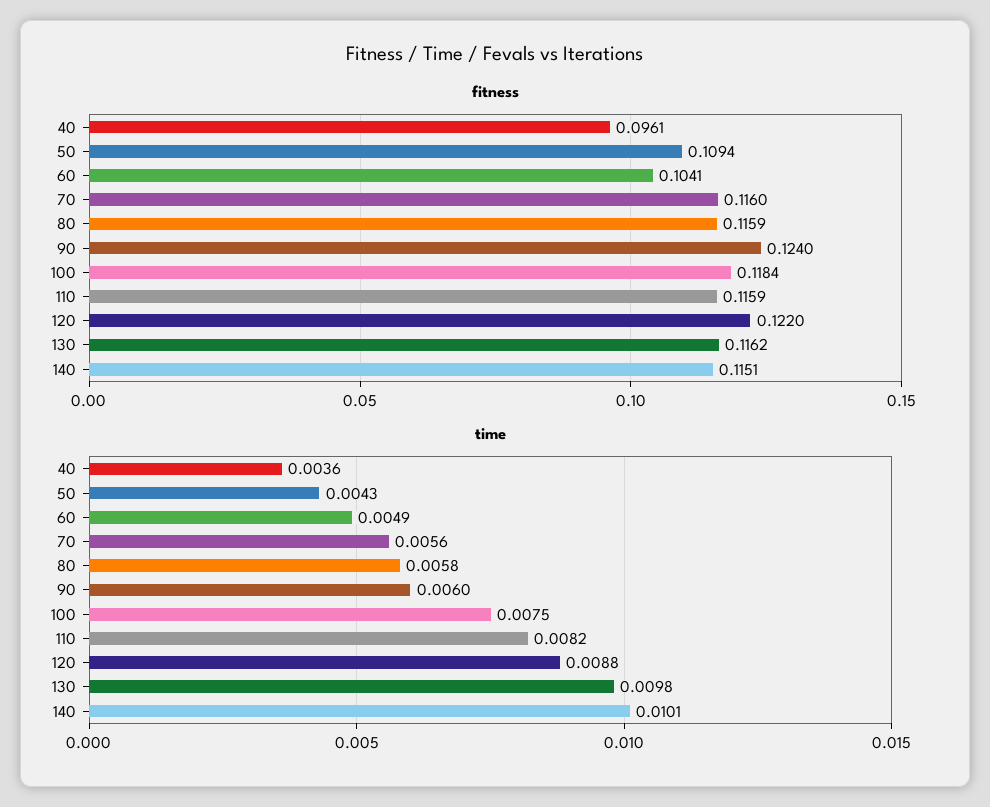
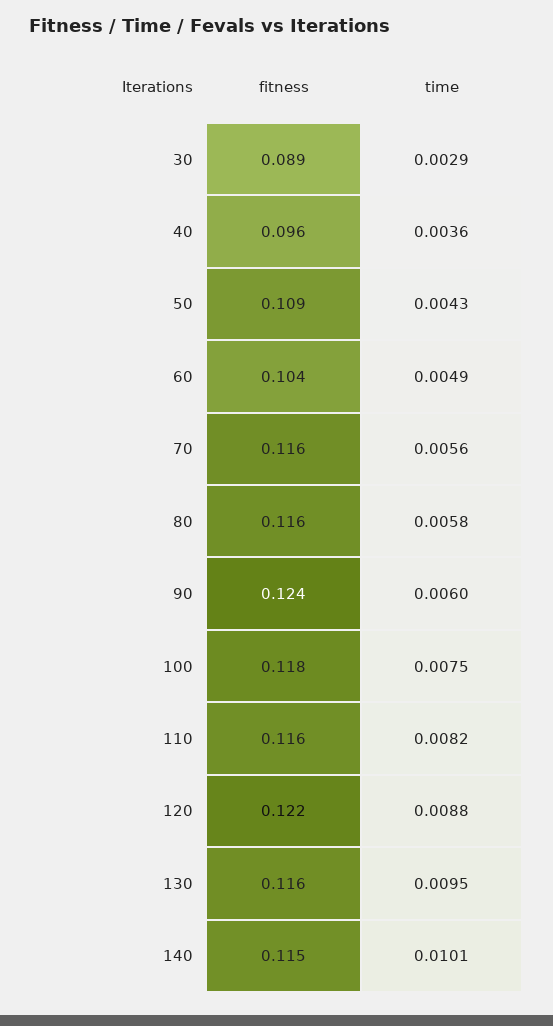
  {
    "fitness": {
      "40": 0.0961,
      "50": 0.1094,
      "60": 0.1041,
      "70": 0.116,
      "80": 0.1159,
      "90": 0.124,
      "100": 0.1184,
      "110": 0.1159,
      "120": 0.122,
      "130": 0.1162,
-     "140": 0.1151
+     "140": 0.1151,
+     "30": 0.089
    },
    "time": {
      "40": 0.0036,
      "50": 0.0043,
      "60": 0.0049,
      "70": 0.0056,
      "80": 0.0058,
      "90": 0.006,
      "100": 0.0075,
      "110": 0.0082,
      "120": 0.0088,
-     "130": 0.0098,
+     "130": 0.0095,
-     "140": 0.0101
+     "140": 0.0101,
+     "30": 0.0029
    }
  }

